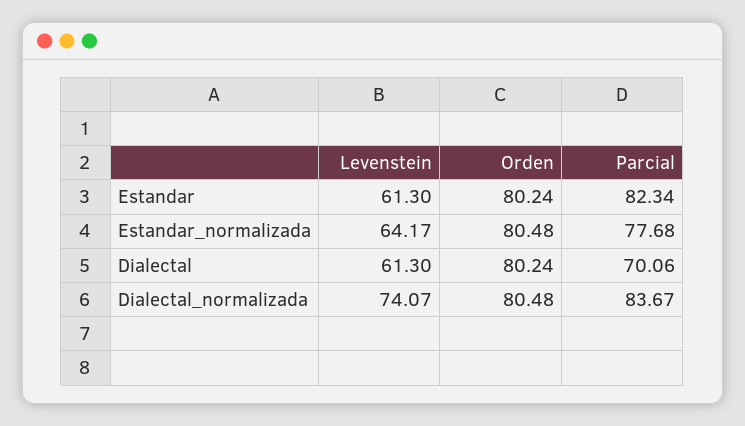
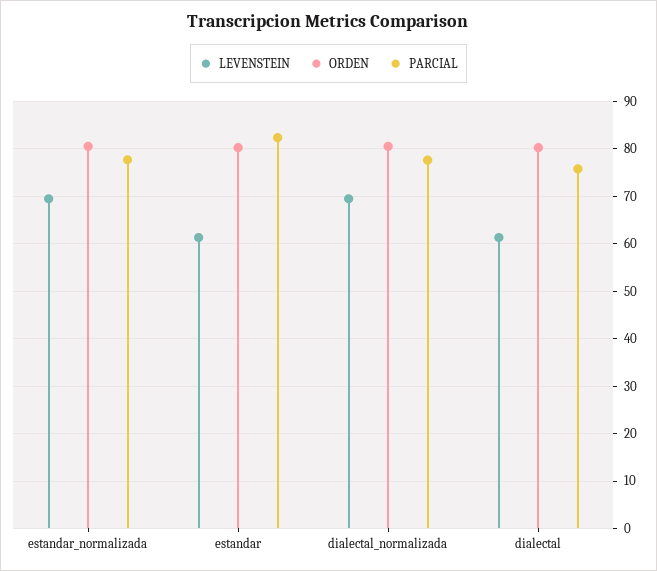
  {
    "Levenstein": {
      "Estandar": 61.3,
-     "Estandar_normalizada": 64.17,
+     "Estandar_normalizada": 70,
      "Dialectal": 61.3,
-     "Dialectal_normalizada": 74.07
+     "Dialectal_normalizada": 70
    },
    "Orden": {
      "Estandar": 80.24,
      "Estandar_normalizada": 80.48,
      "Dialectal": 80.24,
      "Dialectal_normalizada": 80.48
    },
    "Parcial": {
      "Estandar": 82.34,
      "Estandar_normalizada": 77.68,
-     "Dialectal": 70.06,
+     "Dialectal": 76,
-     "Dialectal_normalizada": 83.67
+     "Dialectal_normalizada": 78
    }
  }

